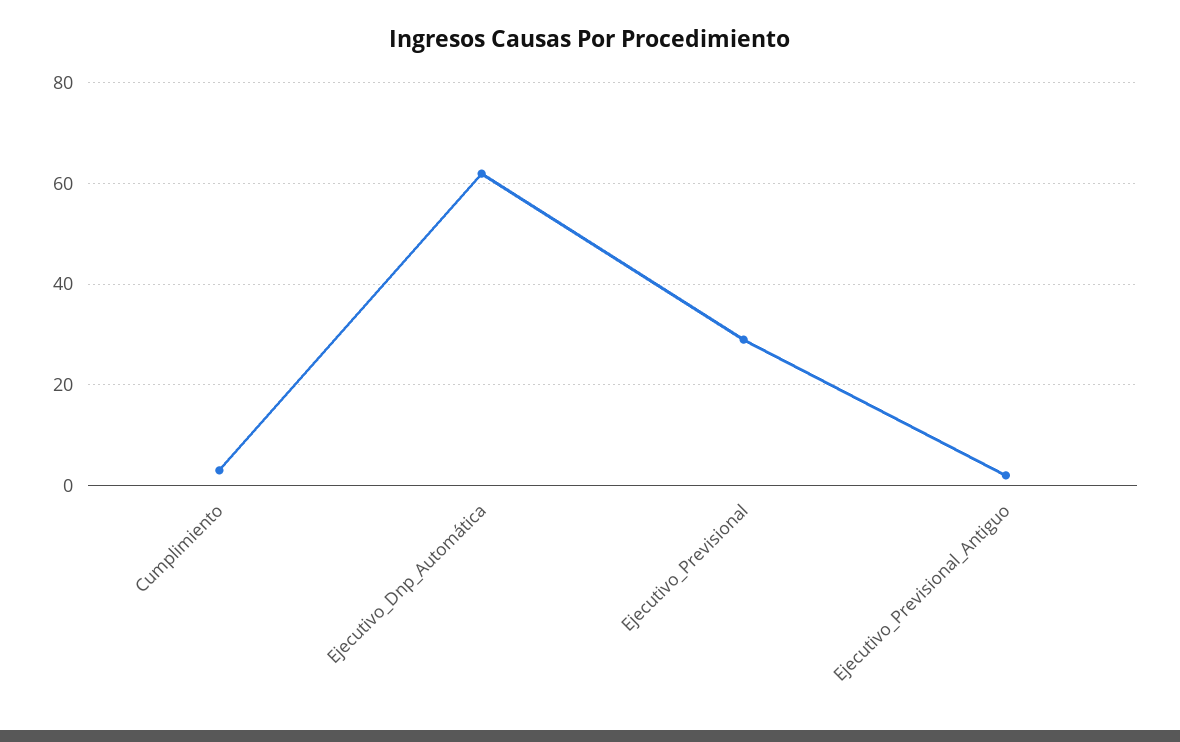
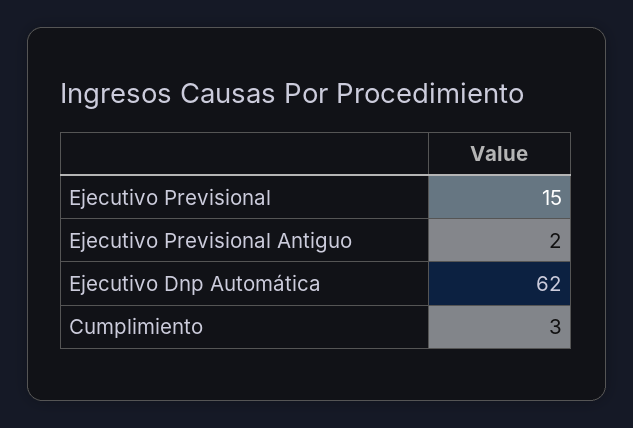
  {
    "Cumplimiento": 3,
    "Ejecutivo_Dnp_Automática": 62,
-   "Ejecutivo_Previsional": 30,
+   "Ejecutivo_Previsional": 15,
    "Ejecutivo_Previsional_Antiguo": 2
  }

